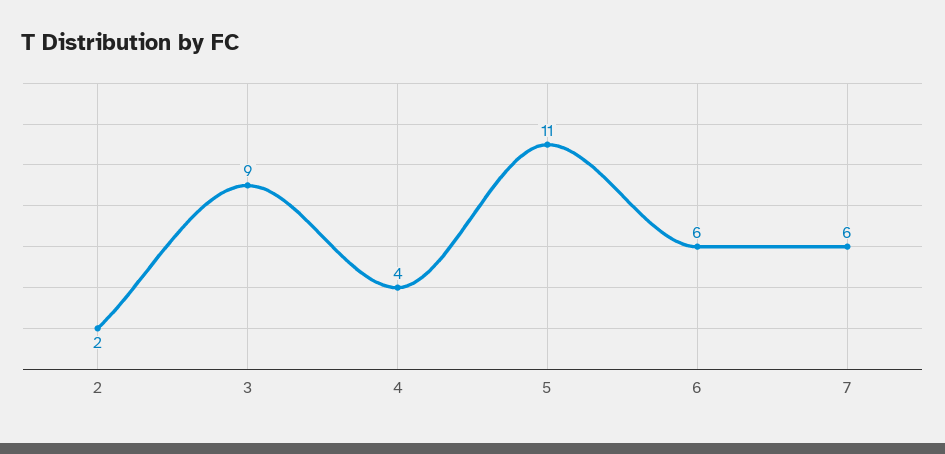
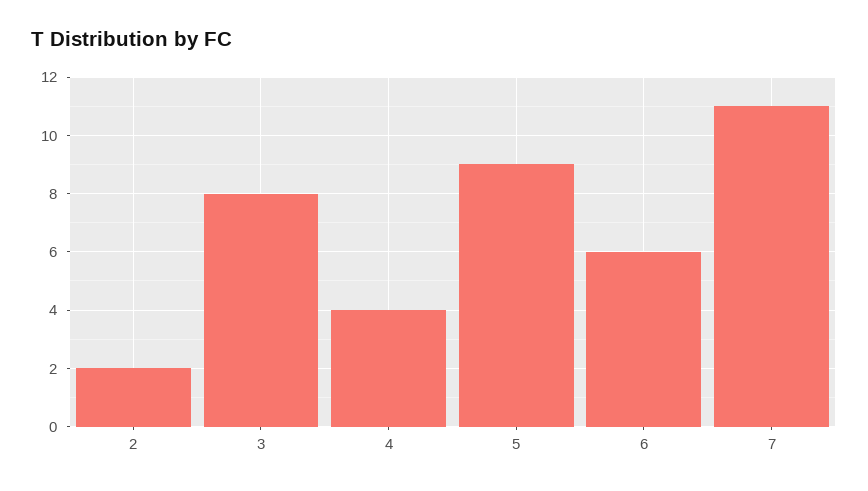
  {
    "2": 2,
-   "3": 9,
+   "3": 8,
    "4": 4,
-   "5": 11,
+   "5": 9,
    "6": 6,
-   "7": 6
+   "7": 11
  }

